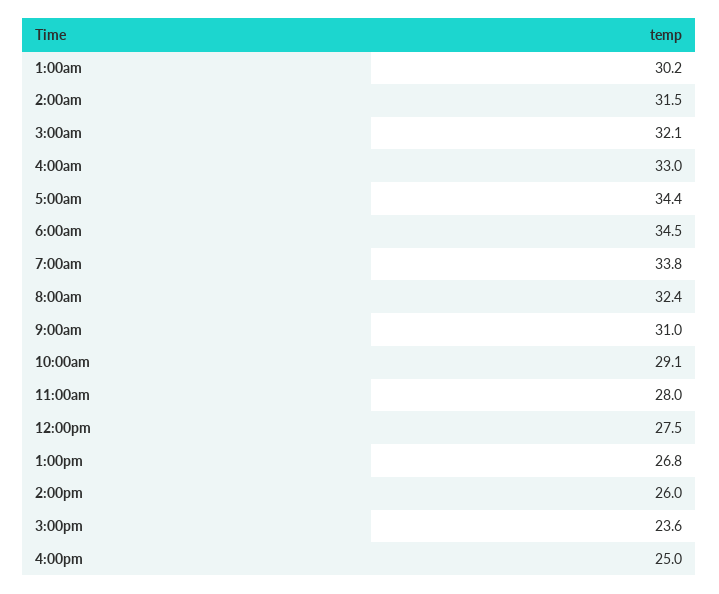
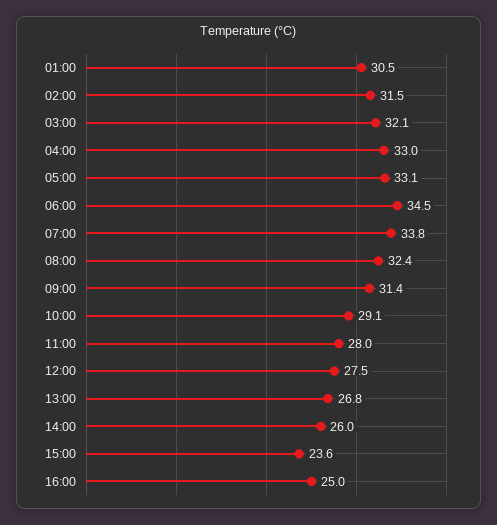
  {
-   "1:00am": 30.2,
+   "1:00am": 30.5,
    "2:00am": 31.5,
    "3:00am": 32.1,
    "4:00am": 33,
-   "5:00am": 34.4,
+   "5:00am": 33.1,
    "6:00am": 34.5,
    "7:00am": 33.8,
    "8:00am": 32.4,
-   "9:00am": 31,
+   "9:00am": 31.4,
    "10:00am": 29.1,
    "11:00am": 28,
    "12:00pm": 27.5,
    "1:00pm": 26.8,
    "2:00pm": 26,
    "3:00pm": 23.6,
    "4:00pm": 25
  }

